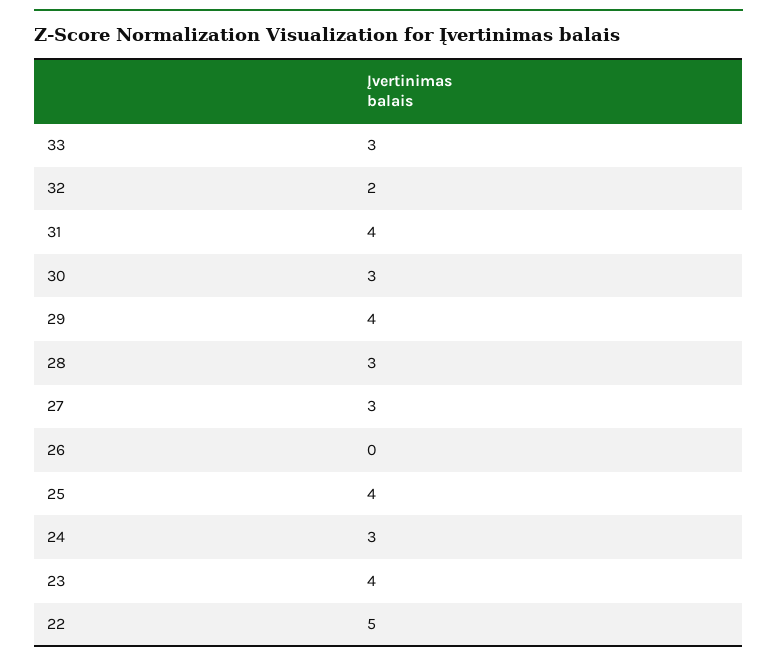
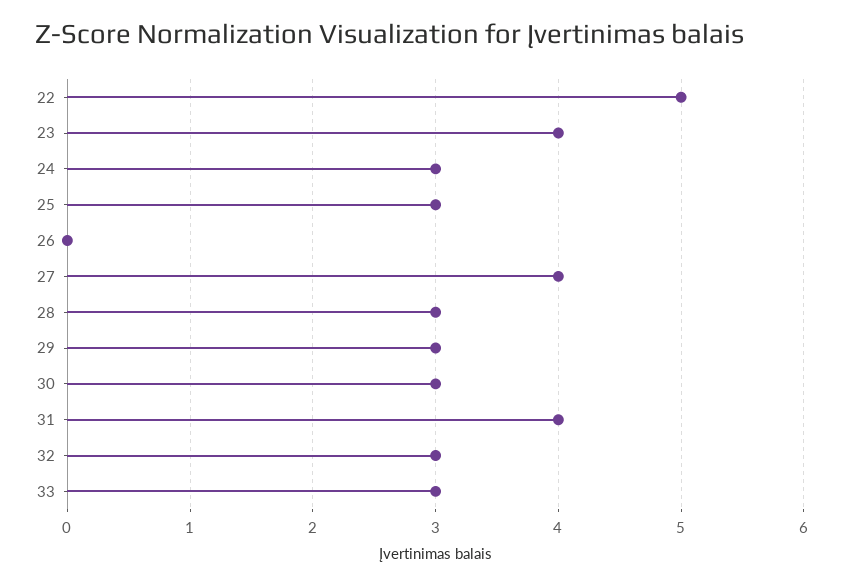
  {
    "33": 3,
-   "32": 2,
+   "32": 3,
    "31": 4,
    "30": 3,
-   "29": 4,
+   "29": 3,
    "28": 3,
-   "27": 3,
+   "27": 4,
    "26": 0,
-   "25": 4,
+   "25": 3,
    "24": 3,
    "23": 4,
    "22": 5
  }

